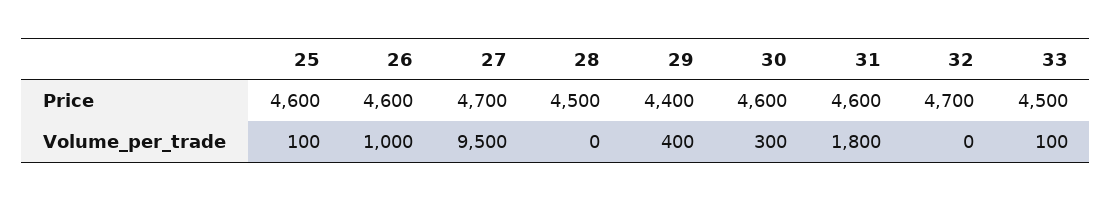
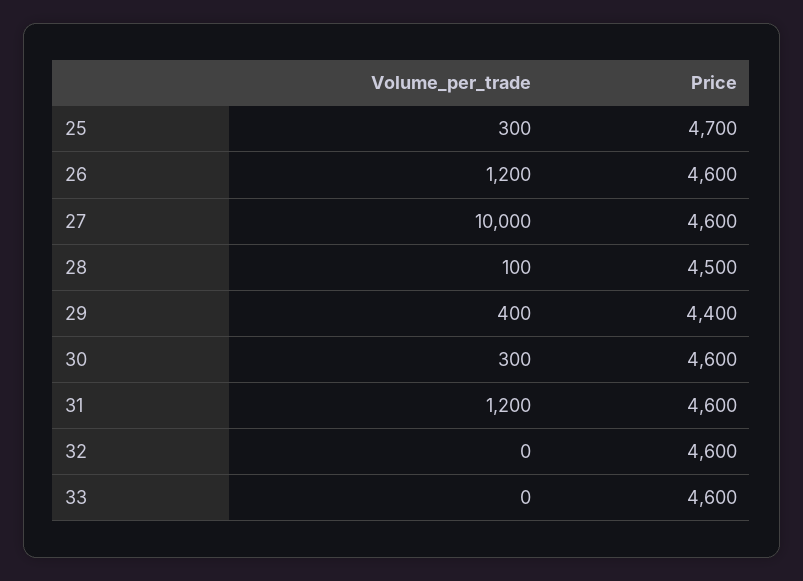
  {
    "25": {
-     "Price": 4600,
+     "Price": 4700,
-     "Volume_per_trade": 100
+     "Volume_per_trade": 300
    },
    "26": {
      "Price": 4600,
-     "Volume_per_trade": 1000
+     "Volume_per_trade": 1200
    },
    "27": {
-     "Price": 4700,
+     "Price": 4600,
-     "Volume_per_trade": 9500
+     "Volume_per_trade": 10000
    },
    "28": {
      "Price": 4500,
-     "Volume_per_trade": 0
+     "Volume_per_trade": 100
    },
    "29": {
      "Price": 4400,
      "Volume_per_trade": 400
    },
    "30": {
      "Price": 4600,
      "Volume_per_trade": 300
    },
    "31": {
      "Price": 4600,
-     "Volume_per_trade": 1800
+     "Volume_per_trade": 1200
    },
    "32": {
-     "Price": 4700,
+     "Price": 4600,
      "Volume_per_trade": 0
    },
    "33": {
-     "Price": 4500,
+     "Price": 4600,
-     "Volume_per_trade": 100
+     "Volume_per_trade": 0
    }
  }

